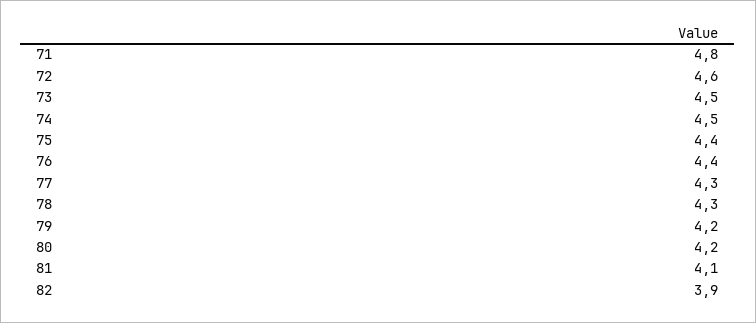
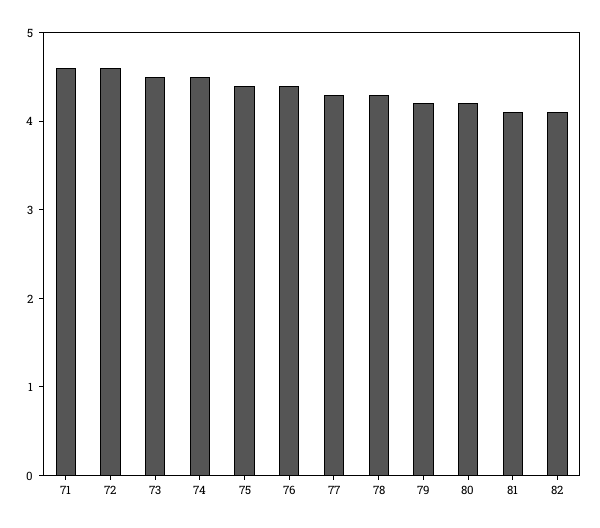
  {
-   "71": 4.8,
+   "71": 4.6,
    "72": 4.6,
    "73": 4.5,
    "74": 4.5,
    "75": 4.4,
    "76": 4.4,
    "77": 4.3,
    "78": 4.3,
    "79": 4.2,
    "80": 4.2,
    "81": 4.1,
-   "82": 3.9
+   "82": 4.1
  }

